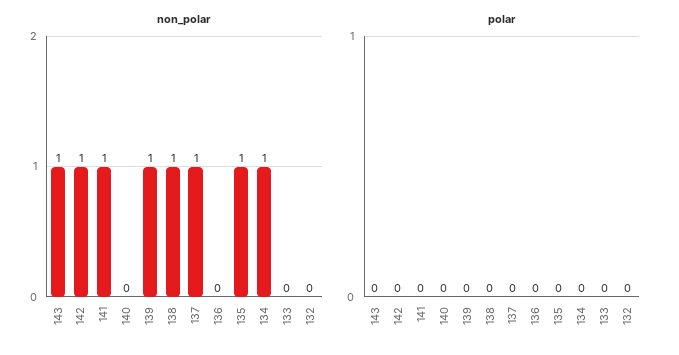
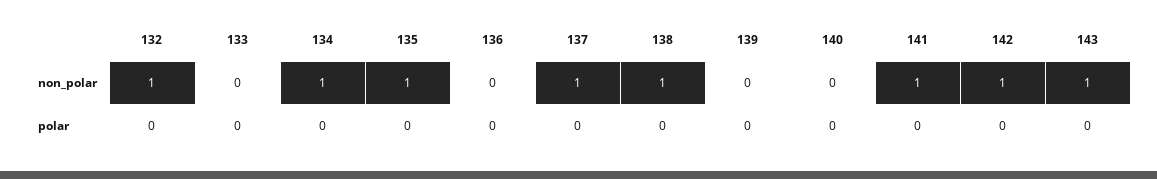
  {
    "non_polar": {
      "143": 1,
      "142": 1,
      "141": 1,
      "140": 0,
-     "139": 1,
+     "139": 0,
      "138": 1,
      "137": 1,
      "136": 0,
      "135": 1,
      "134": 1,
      "133": 0,
-     "132": 0
+     "132": 1
    },
    "polar": {
      "143": 0,
      "142": 0,
      "141": 0,
      "140": 0,
      "139": 0,
      "138": 0,
      "137": 0,
      "136": 0,
      "135": 0,
      "134": 0,
      "133": 0,
      "132": 0
    }
  }

